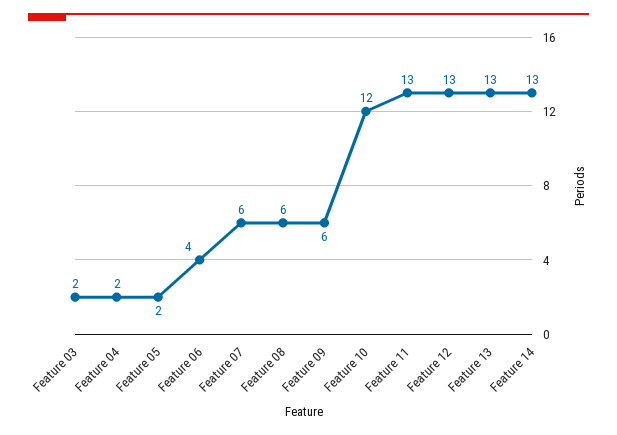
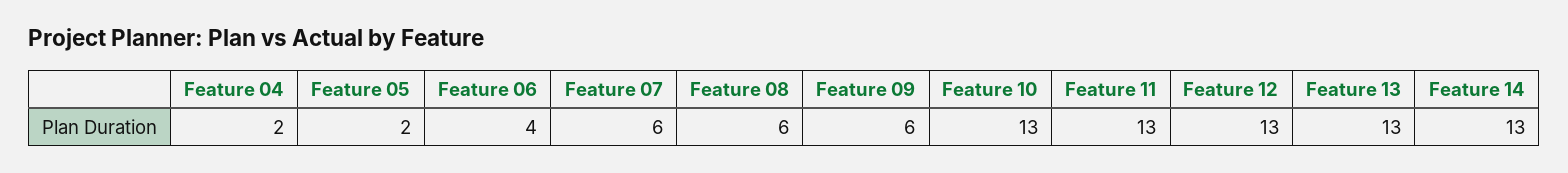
  {
-   "Feature 03": 2,
    "Feature 04": 2,
    "Feature 05": 2,
    "Feature 06": 4,
    "Feature 07": 6,
    "Feature 08": 6,
    "Feature 09": 6,
-   "Feature 10": 12,
+   "Feature 10": 13,
    "Feature 11": 13,
    "Feature 12": 13,
    "Feature 13": 13,
    "Feature 14": 13
  }

